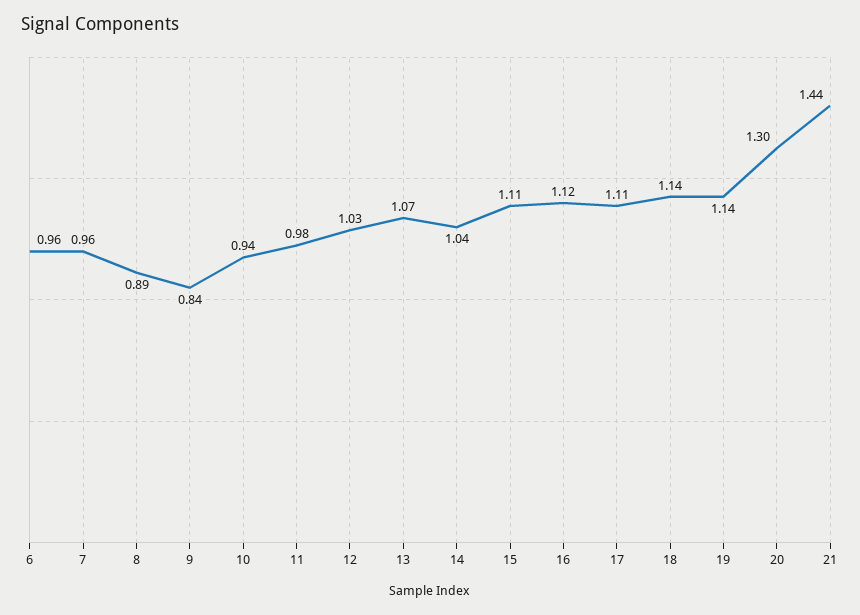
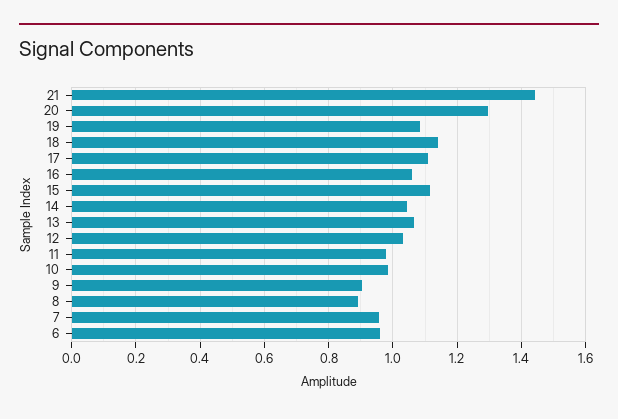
  {
    "6": 0.96,
    "7": 0.96,
    "8": 0.89,
-   "9": 0.84,
+   "9": 0.9,
-   "10": 0.94,
+   "10": 0.98,
    "11": 0.98,
    "12": 1.03,
    "13": 1.07,
    "14": 1.04,
    "15": 1.11,
-   "16": 1.12,
+   "16": 1.06,
    "17": 1.11,
    "18": 1.14,
-   "19": 1.14,
+   "19": 1.08,
    "20": 1.3,
    "21": 1.44
  }

